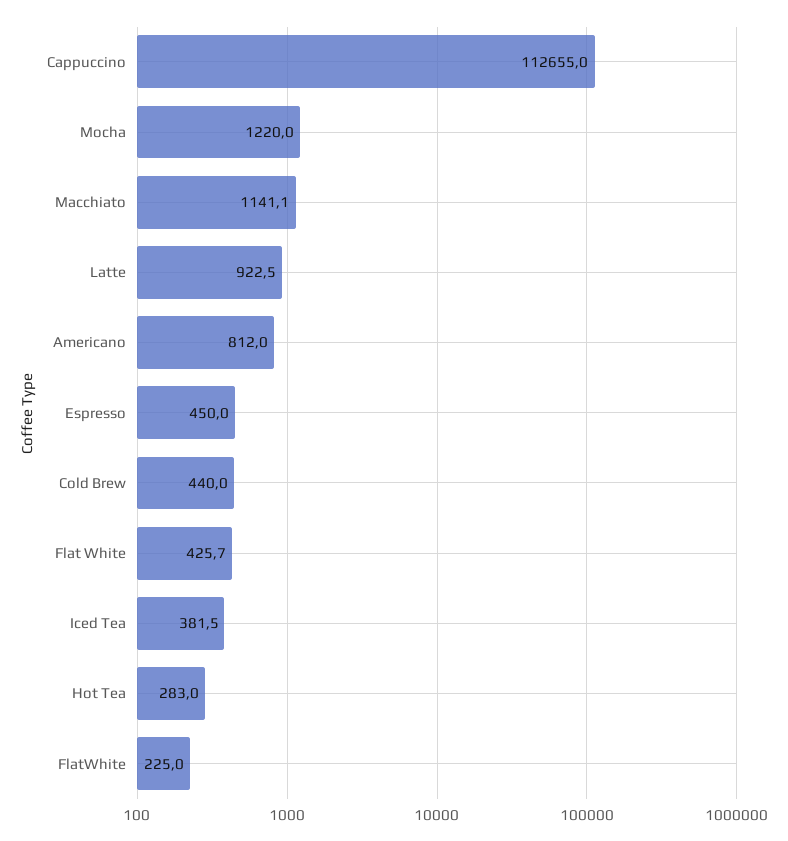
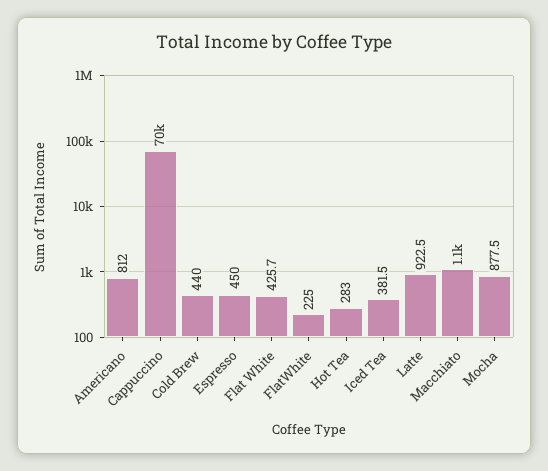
  {
-   "Cappuccino": 112655,
+   "Cappuccino": 70000,
-   "Mocha": 1220,
+   "Mocha": 877.5,
    "Macchiato": 1141.1,
    "Latte": 922.5,
    "Americano": 812,
    "Espresso": 450,
    "Cold Brew": 440,
    "Flat White": 425.7,
    "Iced Tea": 381.5,
    "Hot Tea": 283,
    "FlatWhite": 225
  }

